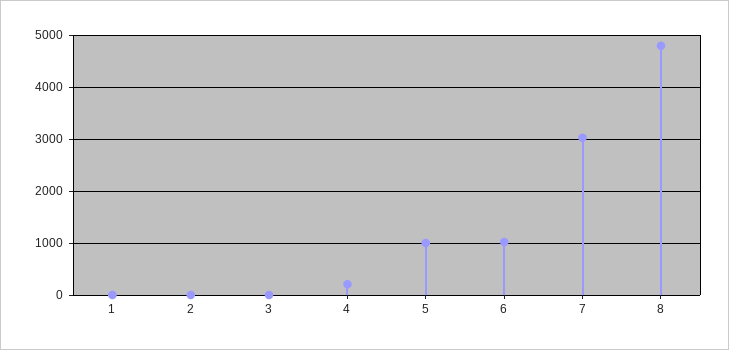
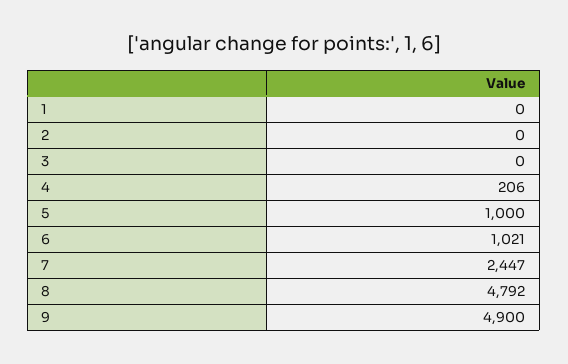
  {
    "1": 0,
    "2": 0,
    "3": 0,
    "4": 206,
    "5": 1000,
    "6": 1021,
-   "7": 3000,
+   "7": 2447,
-   "8": 4792
+   "8": 4792,
+   "9": 4900
  }

